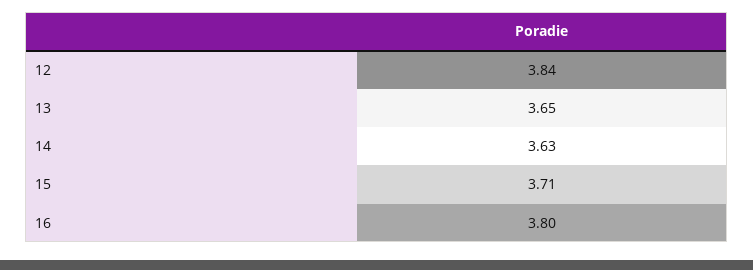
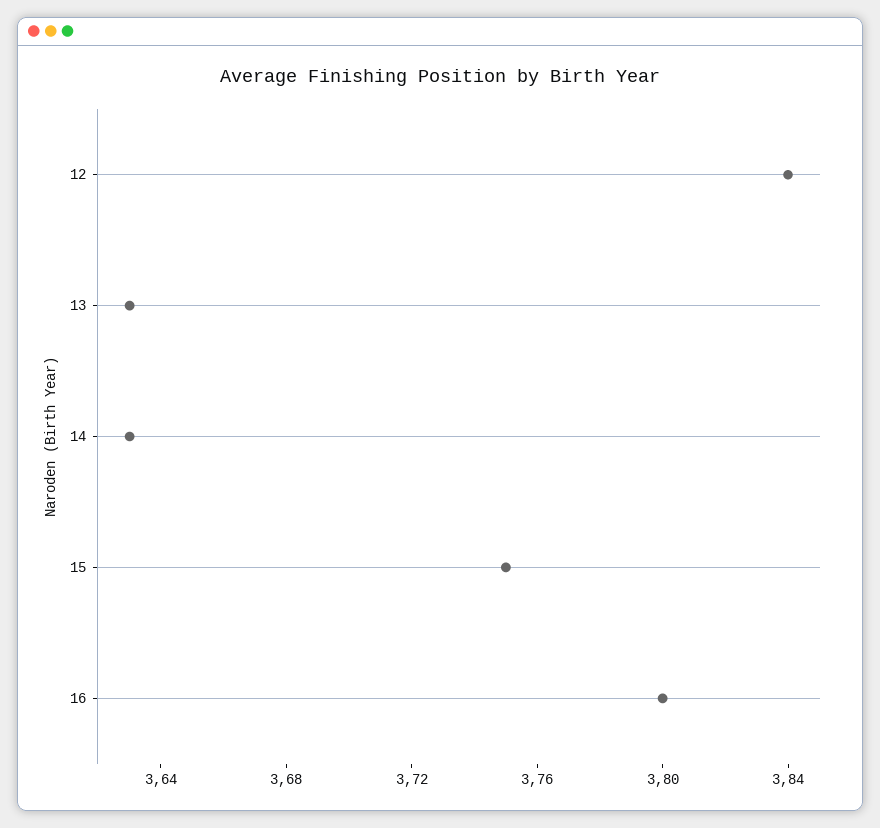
  {
    "12": 3.84,
-   "13": 3.65,
+   "13": 3.63,
    "14": 3.63,
-   "15": 3.71,
+   "15": 3.75,
    "16": 3.8
  }

